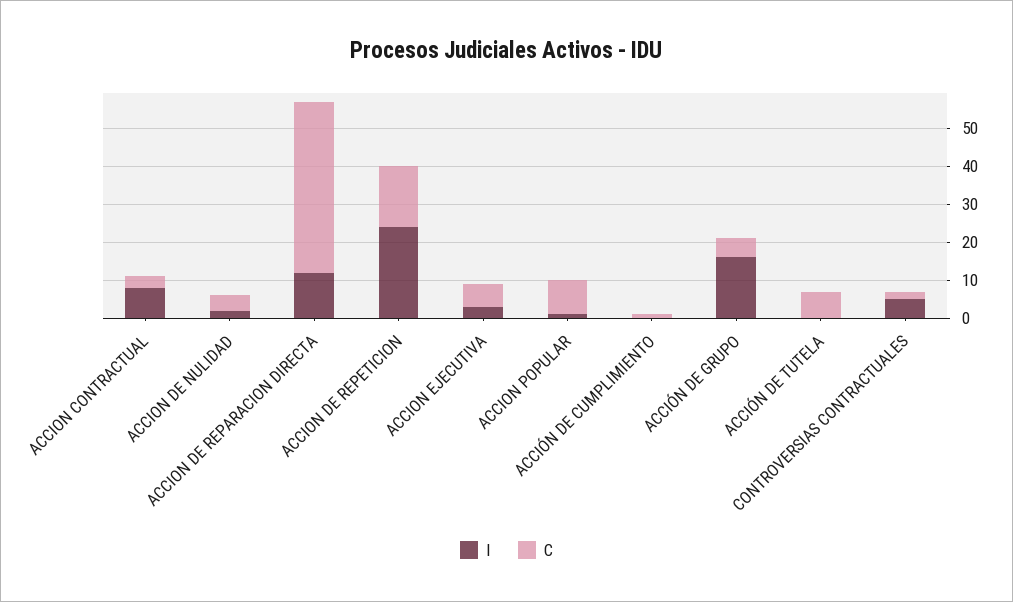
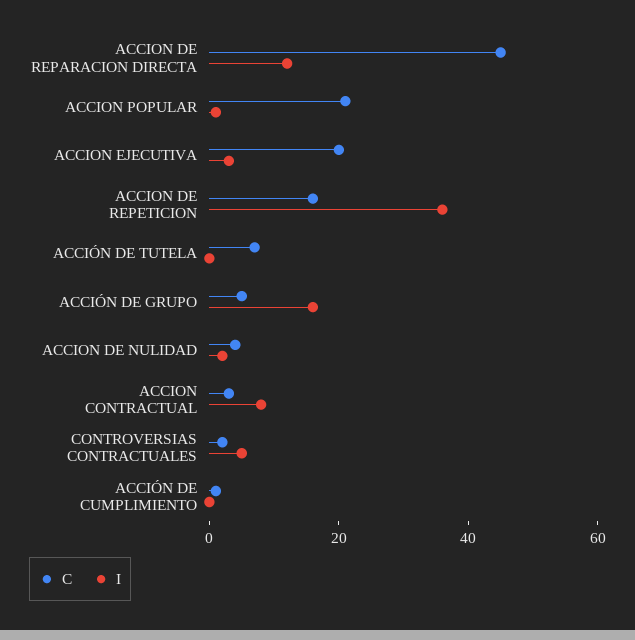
  {
    "I": {
      "ACCION CONTRACTUAL": 10,
      "ACCION DE NULIDAD": 0,
      "ACCION DE REPARACION DIRECTA": 10,
-     "ACCION DE REPETICION": 25,
+     "ACCION DE REPETICION": 35,
      "ACCION EJECUTIVA": 5,
      "ACCION POPULAR": 0,
      "ACCIÓN DE CUMPLIMIENTO": 0,
      "ACCIÓN DE GRUPO": 15,
      "ACCIÓN DE TUTELA": 0,
      "CONTROVERSIAS CONTRACTUALES": 5
    },
    "C": {
      "ACCION CONTRACTUAL": 5,
      "ACCION DE NULIDAD": 5,
      "ACCION DE REPARACION DIRECTA": 45,
      "ACCION DE REPETICION": 15,
-     "ACCION EJECUTIVA": 5,
+     "ACCION EJECUTIVA": 20,
-     "ACCION POPULAR": 10,
+     "ACCION POPULAR": 20,
      "ACCIÓN DE CUMPLIMIENTO": 0,
      "ACCIÓN DE GRUPO": 5,
      "ACCIÓN DE TUTELA": 5,
      "CONTROVERSIAS CONTRACTUALES": 0
    }
  }

